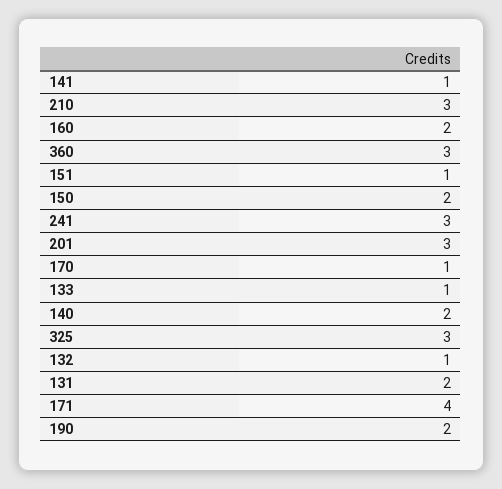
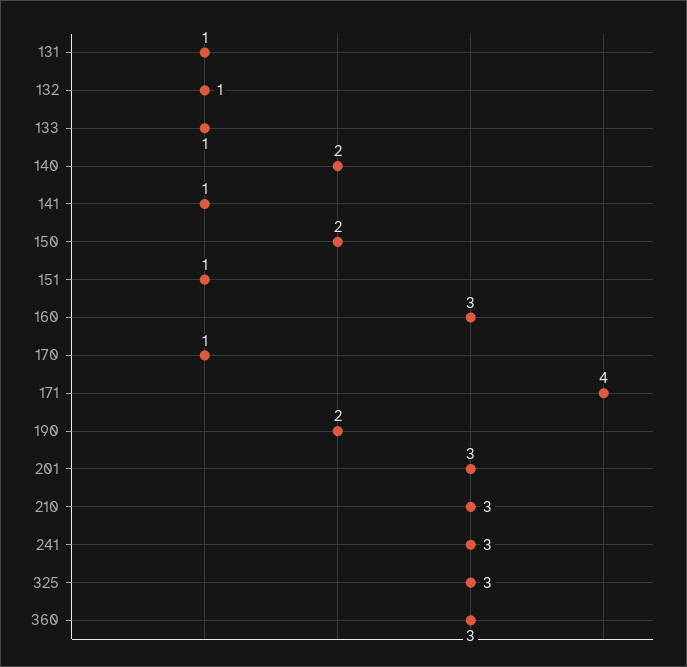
  {
    "141": 1,
    "210": 3,
-   "160": 2,
+   "160": 3,
    "360": 3,
    "151": 1,
    "150": 2,
    "241": 3,
    "201": 3,
    "170": 1,
    "133": 1,
    "140": 2,
    "325": 3,
    "132": 1,
-   "131": 2,
+   "131": 1,
    "171": 4,
    "190": 2
  }

